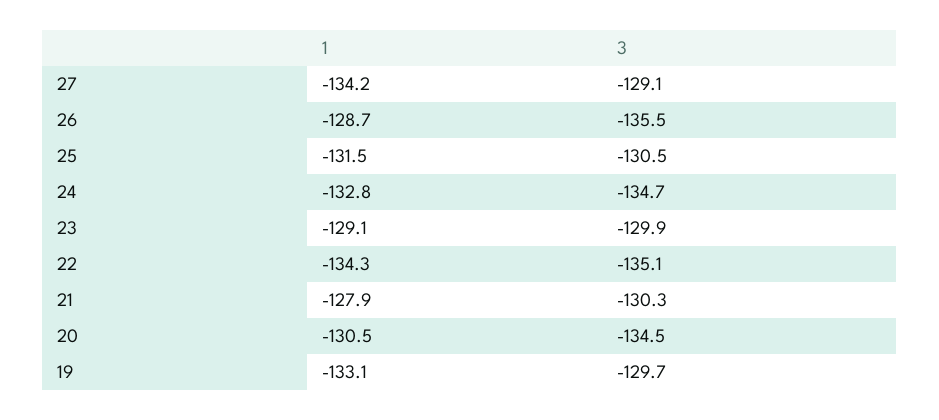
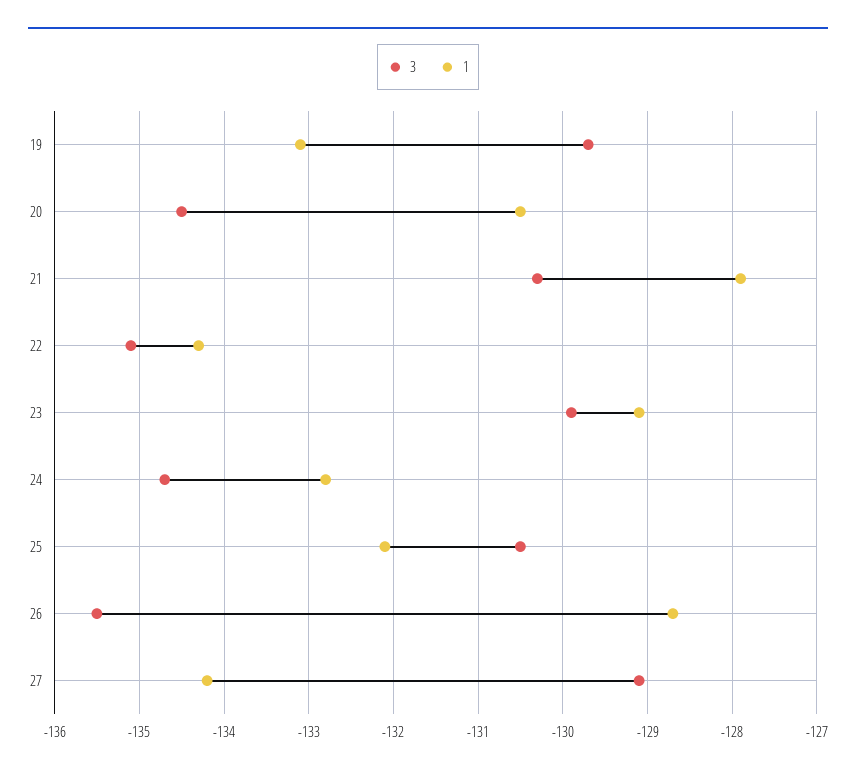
  {
    "1": {
      "27": -134.2,
      "26": -128.7,
-     "25": -131.5,
+     "25": -132.1,
      "24": -132.8,
      "23": -129.1,
      "22": -134.3,
      "21": -127.9,
      "20": -130.5,
      "19": -133.1
    },
    "3": {
      "27": -129.1,
      "26": -135.5,
      "25": -130.5,
      "24": -134.7,
      "23": -129.9,
      "22": -135.1,
      "21": -130.3,
      "20": -134.5,
      "19": -129.7
    }
  }

